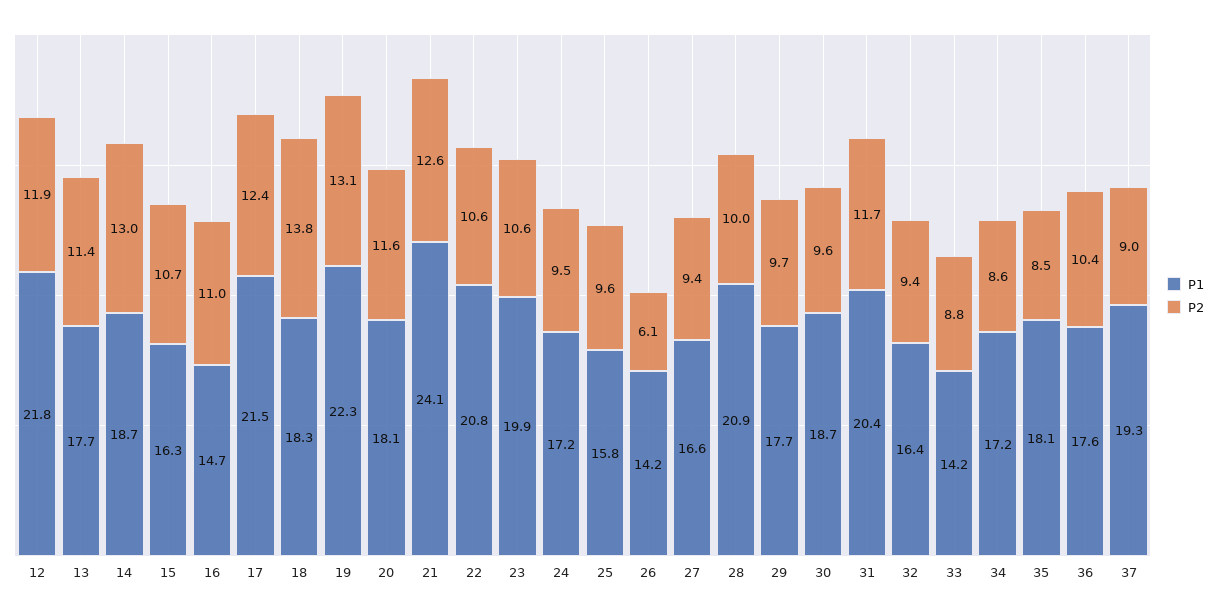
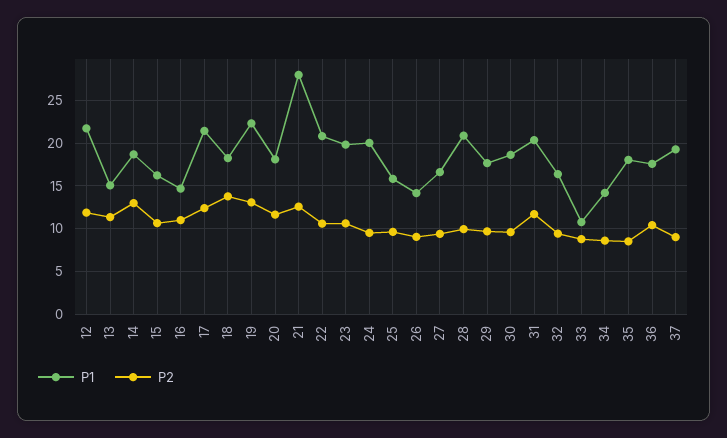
  {
    "P1": {
      "12": 21.8,
-     "13": 17.7,
+     "13": 15,
      "14": 18.7,
      "15": 16.3,
      "16": 14.7,
      "17": 21.5,
      "18": 18.3,
      "19": 22.3,
      "20": 18.1,
-     "21": 24.1,
+     "21": 28,
      "22": 20.8,
      "23": 19.9,
-     "24": 17.2,
+     "24": 20,
      "25": 15.8,
      "26": 14.2,
      "27": 16.6,
      "28": 20.9,
      "29": 17.7,
      "30": 18.7,
      "31": 20.4,
      "32": 16.4,
-     "33": 14.2,
+     "33": 11,
-     "34": 17.2,
+     "34": 14,
      "35": 18.1,
      "36": 17.6,
      "37": 19.3
    },
    "P2": {
      "12": 11.9,
      "13": 11.4,
      "14": 13,
      "15": 10.7,
      "16": 11,
      "17": 12.4,
      "18": 13.8,
      "19": 13.1,
      "20": 11.6,
      "21": 12.6,
      "22": 10.6,
      "23": 10.6,
      "24": 9.5,
      "25": 9.6,
-     "26": 6.1,
+     "26": 9,
      "27": 9.4,
      "28": 10,
      "29": 9.7,
      "30": 9.6,
      "31": 11.7,
      "32": 9.4,
      "33": 8.8,
      "34": 8.6,
      "35": 8.5,
      "36": 10.4,
      "37": 9
    }
  }

